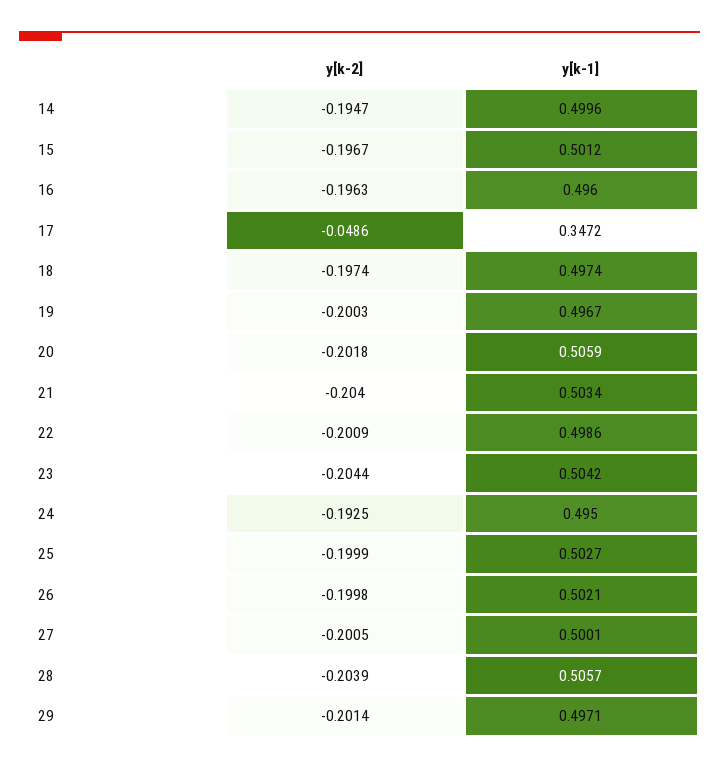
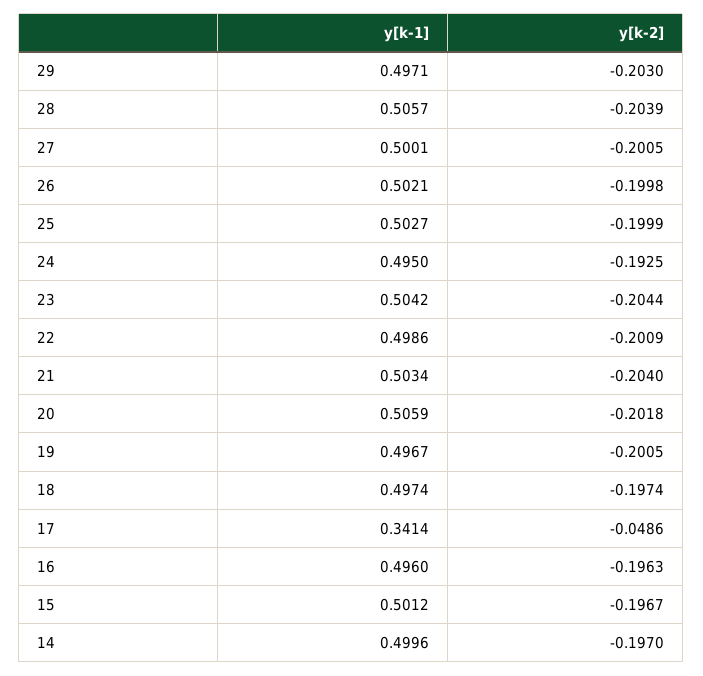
  {
    "y[k-2]": {
-     "14": -0.1947,
+     "14": -0.197,
      "15": -0.1967,
      "16": -0.1963,
      "17": -0.0486,
      "18": -0.1974,
-     "19": -0.2003,
+     "19": -0.2005,
      "20": -0.2018,
      "21": -0.204,
      "22": -0.2009,
      "23": -0.2044,
      "24": -0.1925,
      "25": -0.1999,
      "26": -0.1998,
      "27": -0.2005,
      "28": -0.2039,
-     "29": -0.2014
+     "29": -0.203
    },
    "y[k-1]": {
      "14": 0.4996,
      "15": 0.5012,
      "16": 0.496,
-     "17": 0.3472,
+     "17": 0.3414,
      "18": 0.4974,
      "19": 0.4967,
      "20": 0.5059,
      "21": 0.5034,
      "22": 0.4986,
      "23": 0.5042,
      "24": 0.495,
      "25": 0.5027,
      "26": 0.5021,
      "27": 0.5001,
      "28": 0.5057,
      "29": 0.4971
    }
  }

